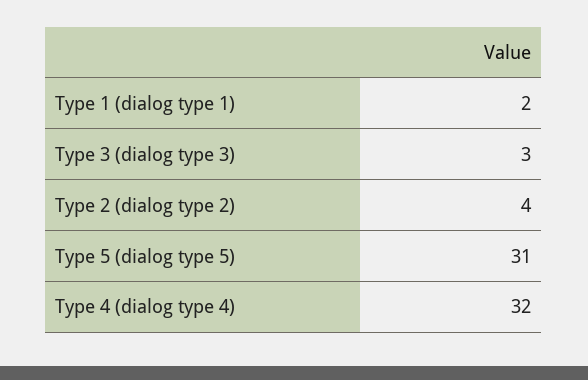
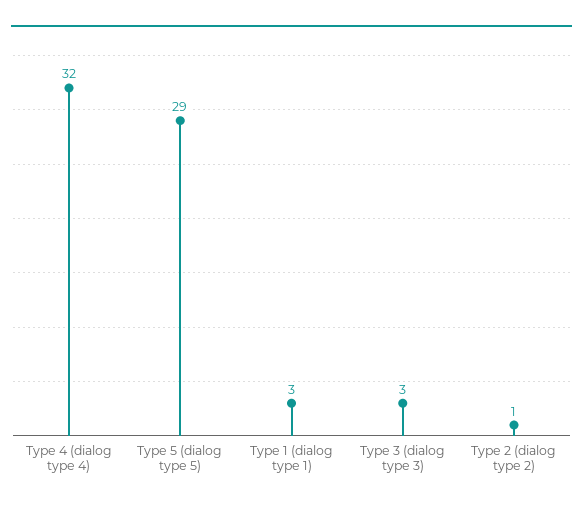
  {
-   "Type 1 (dialog type 1)": 2,
+   "Type 1 (dialog type 1)": 3,
    "Type 3 (dialog type 3)": 3,
-   "Type 2 (dialog type 2)": 4,
+   "Type 2 (dialog type 2)": 1,
-   "Type 5 (dialog type 5)": 31,
+   "Type 5 (dialog type 5)": 29,
    "Type 4 (dialog type 4)": 32
  }

